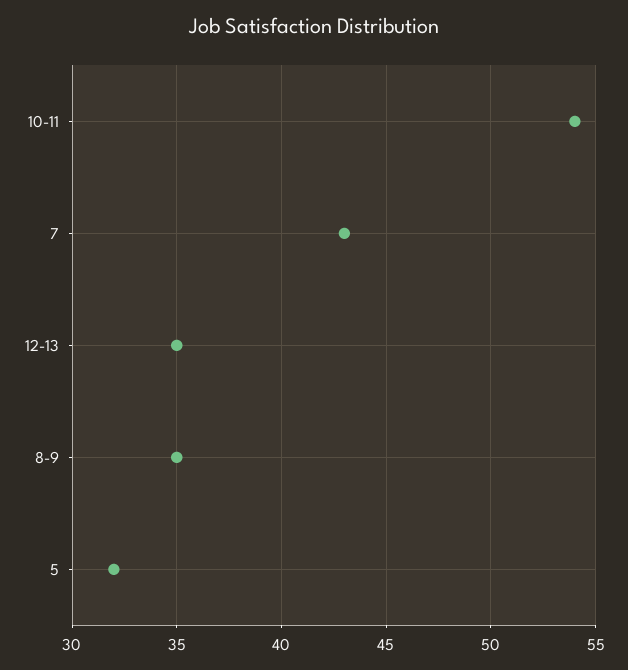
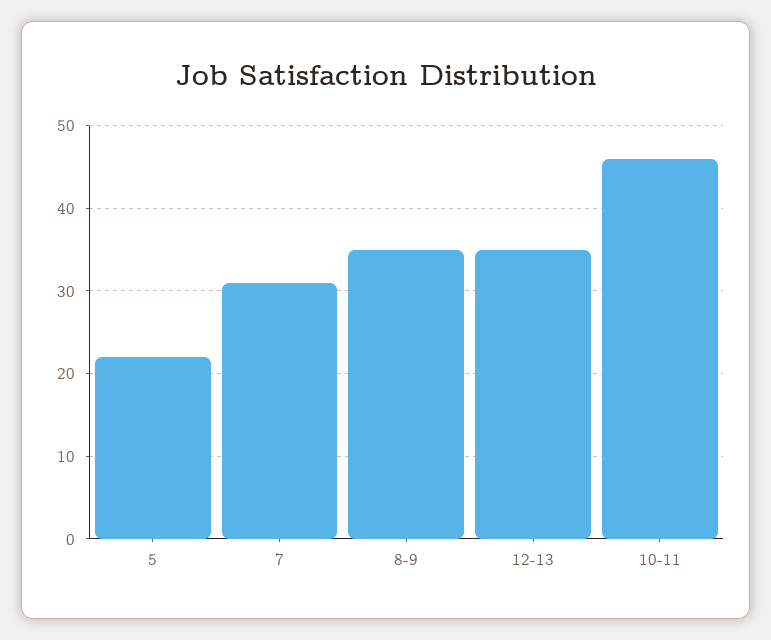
  {
-   "10-11": 54,
+   "10-11": 46,
-   "7": 43,
+   "7": 31,
    "12-13": 35,
    "8-9": 35,
-   "5": 32
+   "5": 22
  }

